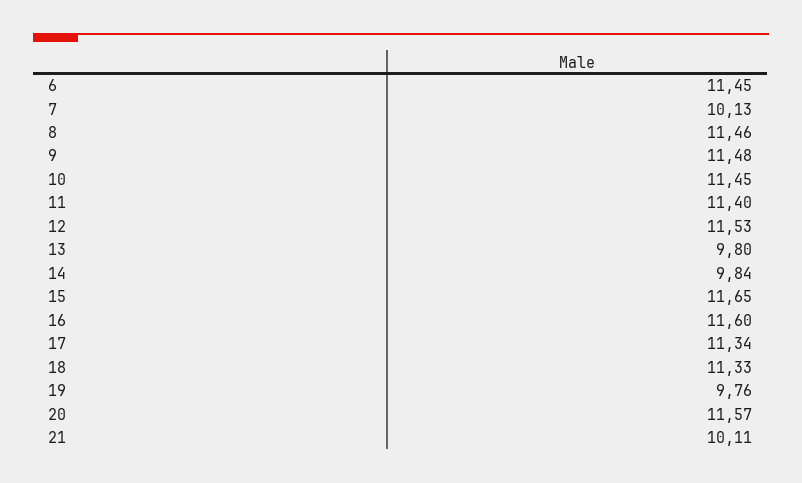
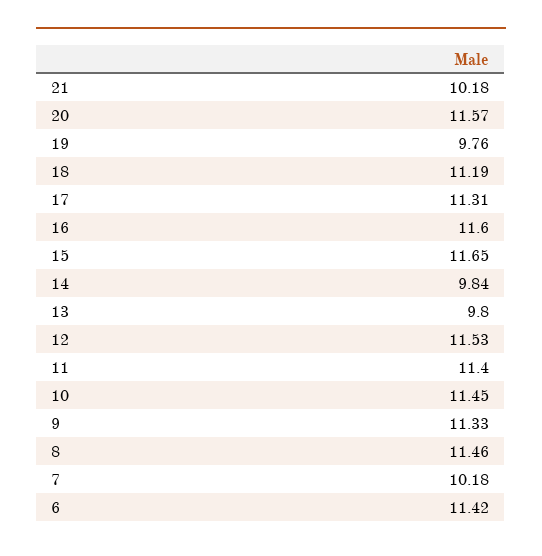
  {
-   "6": 11.45,
+   "6": 11.42,
-   "7": 10.13,
+   "7": 10.18,
    "8": 11.46,
-   "9": 11.48,
+   "9": 11.33,
    "10": 11.45,
    "11": 11.4,
    "12": 11.53,
    "13": 9.8,
    "14": 9.84,
    "15": 11.65,
    "16": 11.6,
-   "17": 11.34,
+   "17": 11.31,
-   "18": 11.33,
+   "18": 11.19,
    "19": 9.76,
    "20": 11.57,
-   "21": 10.11
+   "21": 10.18
  }

